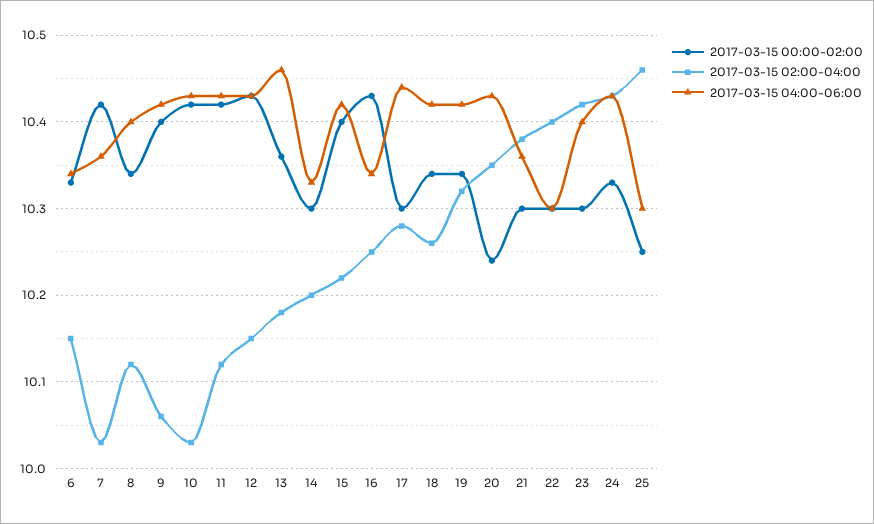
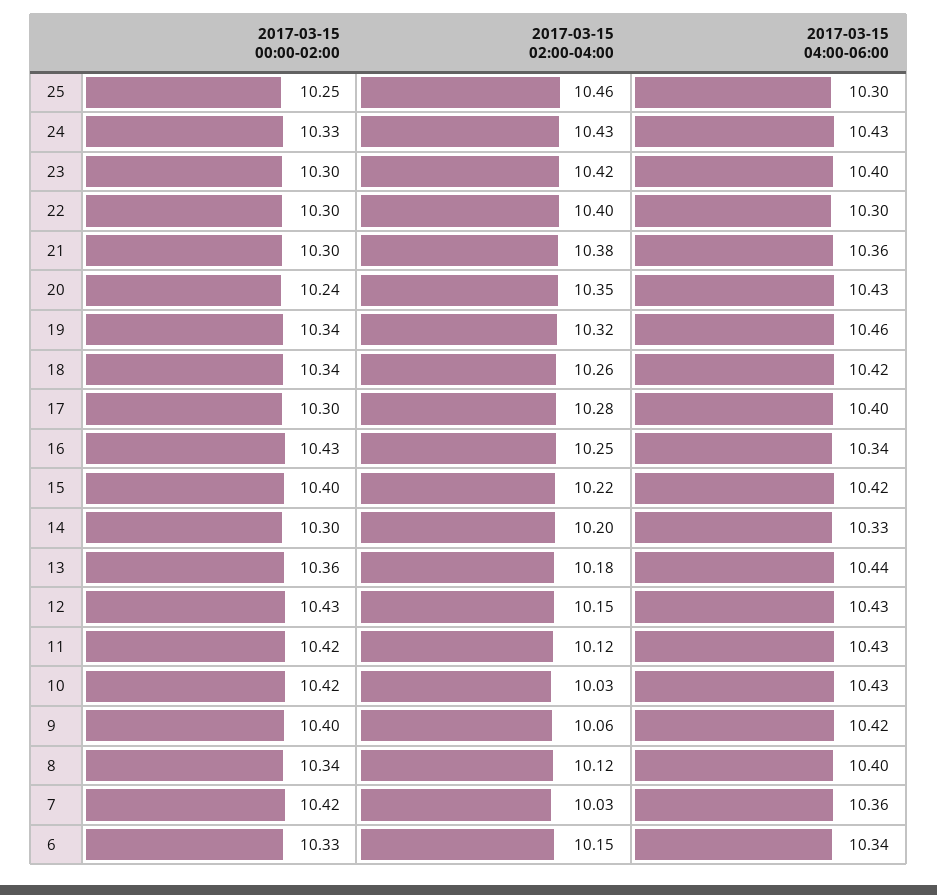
  {
    "2017-03-15 00:00-02:00": {
      "6": 10.33,
      "7": 10.42,
      "8": 10.34,
      "9": 10.4,
      "10": 10.42,
      "11": 10.42,
      "12": 10.43,
      "13": 10.36,
      "14": 10.3,
      "15": 10.4,
      "16": 10.43,
      "17": 10.3,
      "18": 10.34,
      "19": 10.34,
      "20": 10.24,
      "21": 10.3,
      "22": 10.3,
      "23": 10.3,
      "24": 10.33,
      "25": 10.25
    },
    "2017-03-15 02:00-04:00": {
      "6": 10.15,
      "7": 10.03,
      "8": 10.12,
      "9": 10.06,
      "10": 10.03,
      "11": 10.12,
      "12": 10.15,
      "13": 10.18,
      "14": 10.2,
      "15": 10.22,
      "16": 10.25,
      "17": 10.28,
      "18": 10.26,
      "19": 10.32,
      "20": 10.35,
      "21": 10.38,
      "22": 10.4,
      "23": 10.42,
      "24": 10.43,
      "25": 10.46
    },
    "2017-03-15 04:00-06:00": {
      "6": 10.34,
      "7": 10.36,
      "8": 10.4,
      "9": 10.42,
      "10": 10.43,
      "11": 10.43,
      "12": 10.43,
-     "13": 10.46,
+     "13": 10.44,
      "14": 10.33,
      "15": 10.42,
      "16": 10.34,
-     "17": 10.44,
+     "17": 10.4,
      "18": 10.42,
-     "19": 10.42,
+     "19": 10.46,
      "20": 10.43,
      "21": 10.36,
      "22": 10.3,
      "23": 10.4,
      "24": 10.43,
      "25": 10.3
    }
  }

